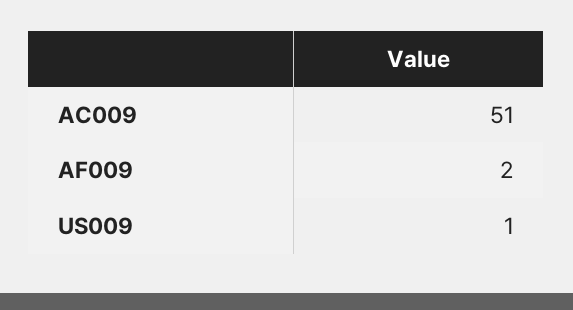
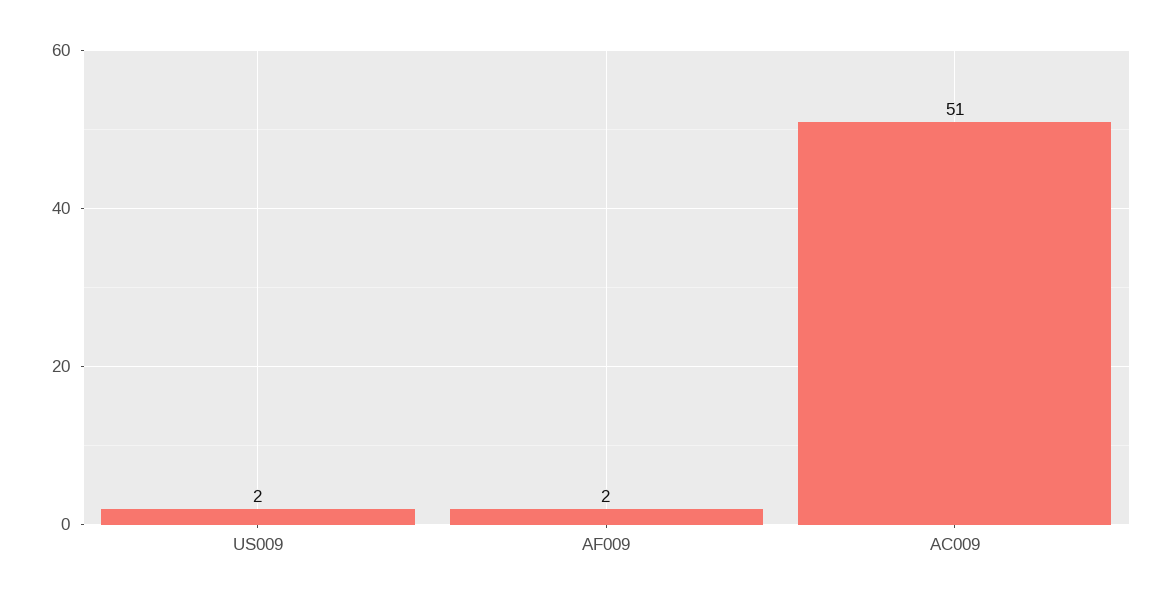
  {
    "AC009": 51,
    "AF009": 2,
-   "US009": 1
+   "US009": 2
  }

